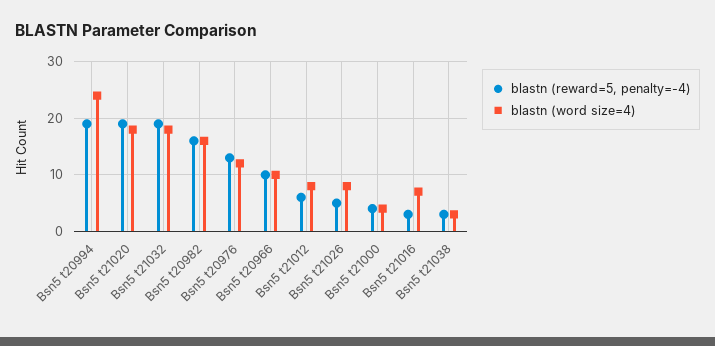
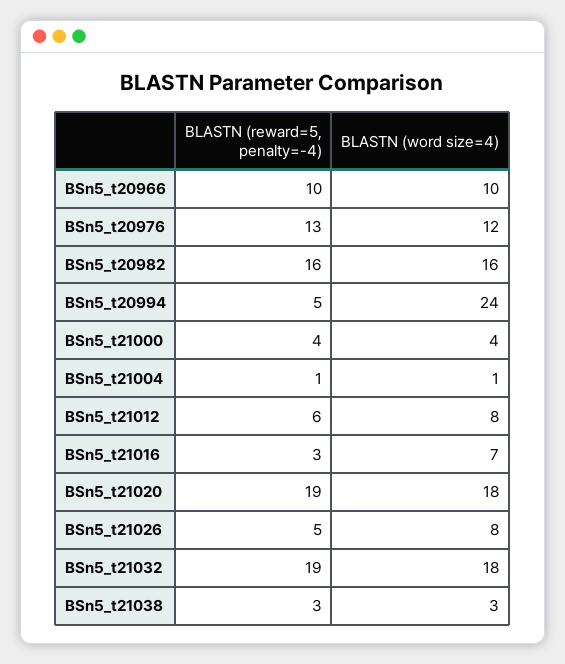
  {
    "blastn (reward=5, penalty=-4)": {
-     "Bsn5 t20994": 20,
+     "Bsn5 t20994": 5,
      "Bsn5 t21020": 19,
      "Bsn5 t21032": 19,
      "Bsn5 t20982": 16,
      "Bsn5 t20976": 13,
      "Bsn5 t20966": 10,
      "Bsn5 t21012": 6,
      "Bsn5 t21026": 5,
      "Bsn5 t21000": 4,
      "Bsn5 t21016": 3,
-     "Bsn5 t21038": 3
+     "Bsn5 t21038": 3,
+     "BSn5_t21004": 1
    },
    "blastn (word size=4)": {
      "Bsn5 t20994": 24,
      "Bsn5 t21020": 18,
      "Bsn5 t21032": 18,
      "Bsn5 t20982": 16,
      "Bsn5 t20976": 12,
      "Bsn5 t20966": 10,
      "Bsn5 t21012": 8,
      "Bsn5 t21026": 8,
      "Bsn5 t21000": 4,
      "Bsn5 t21016": 7,
-     "Bsn5 t21038": 3
+     "Bsn5 t21038": 3,
+     "BSn5_t21004": 1
    }
  }

